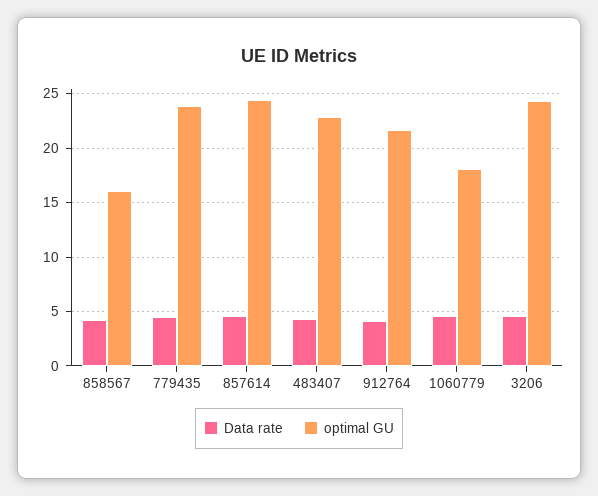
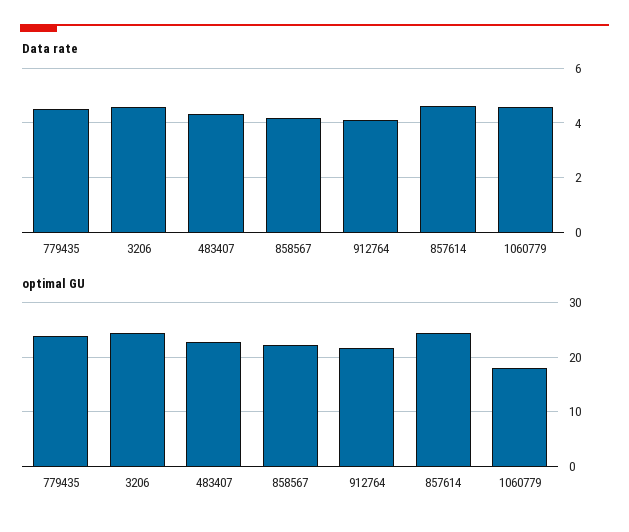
  {
    "Data rate": {
      "858567": 4.25,
      "779435": 4.5,
      "857614": 4.5,
      "483407": 4.25,
      "912764": 4,
      "1060779": 4.5,
      "3206": 4.5
    },
    "optimal GU": {
-     "858567": 16,
+     "858567": 22,
      "779435": 24,
      "857614": 24,
      "483407": 23,
      "912764": 22,
      "1060779": 18,
      "3206": 24
    }
  }

